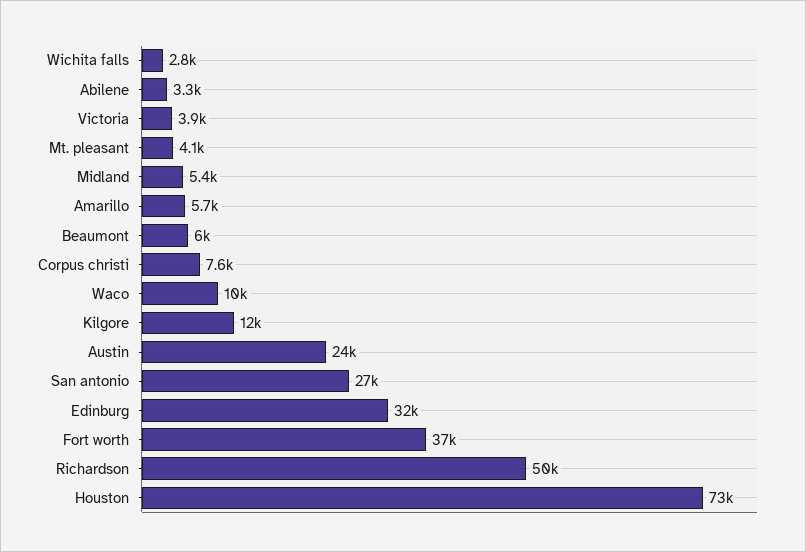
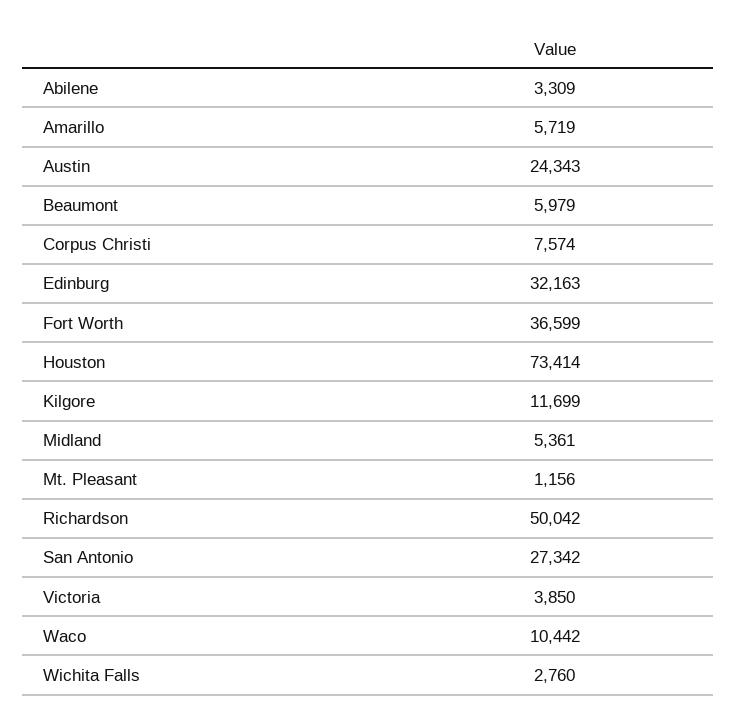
  {
    "Wichita falls": 2760,
    "Abilene": 3309,
    "Victoria": 3850,
-   "Mt. pleasant": 4100,
+   "Mt. pleasant": 1156,
    "Midland": 5361,
    "Amarillo": 5719,
    "Beaumont": 5979,
    "Corpus christi": 7574,
    "Waco": 10442,
    "Kilgore": 11699,
    "Austin": 24343,
    "San antonio": 27342,
    "Edinburg": 32163,
    "Fort worth": 36599,
    "Richardson": 50042,
    "Houston": 73414
  }

